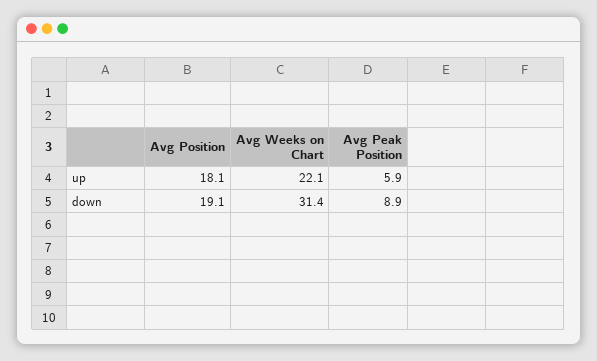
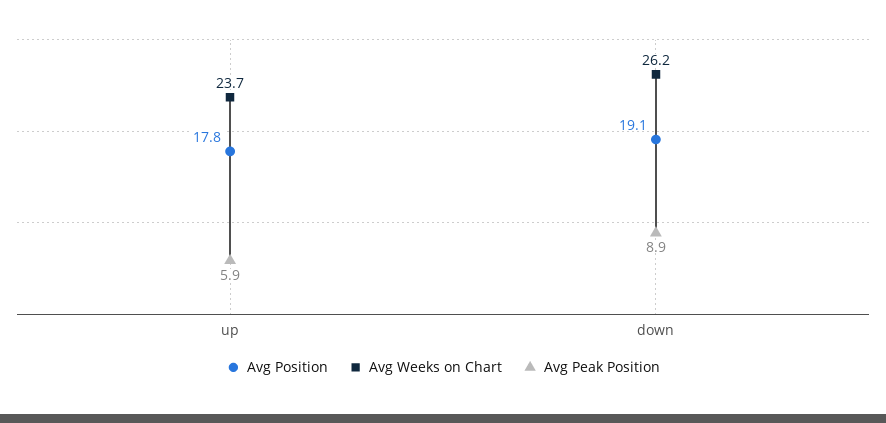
  {
    "Avg Position": {
-     "up": 18.1,
+     "up": 17.8,
      "down": 19.1
    },
    "Avg Weeks on Chart": {
-     "up": 22.1,
+     "up": 23.7,
-     "down": 31.4
+     "down": 26.2
    },
    "Avg Peak Position": {
      "up": 5.9,
      "down": 8.9
    }
  }

